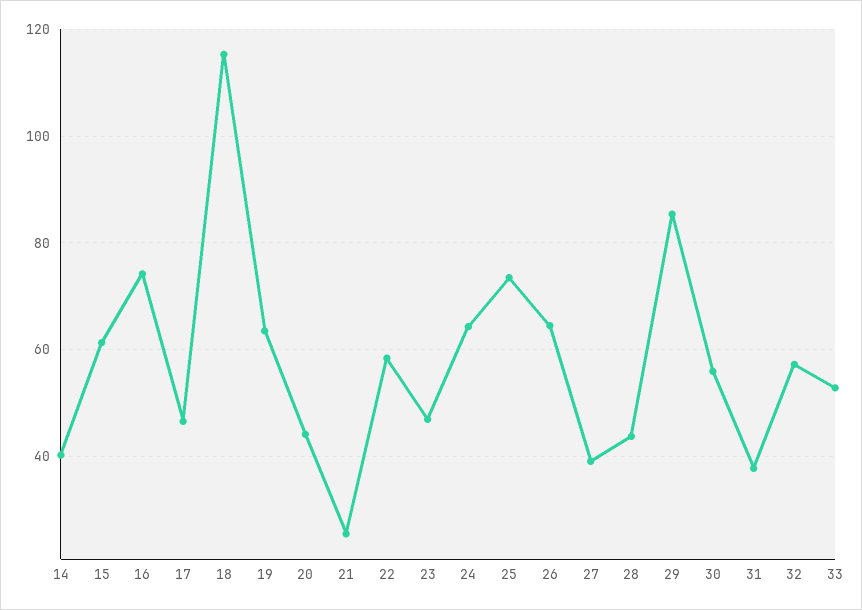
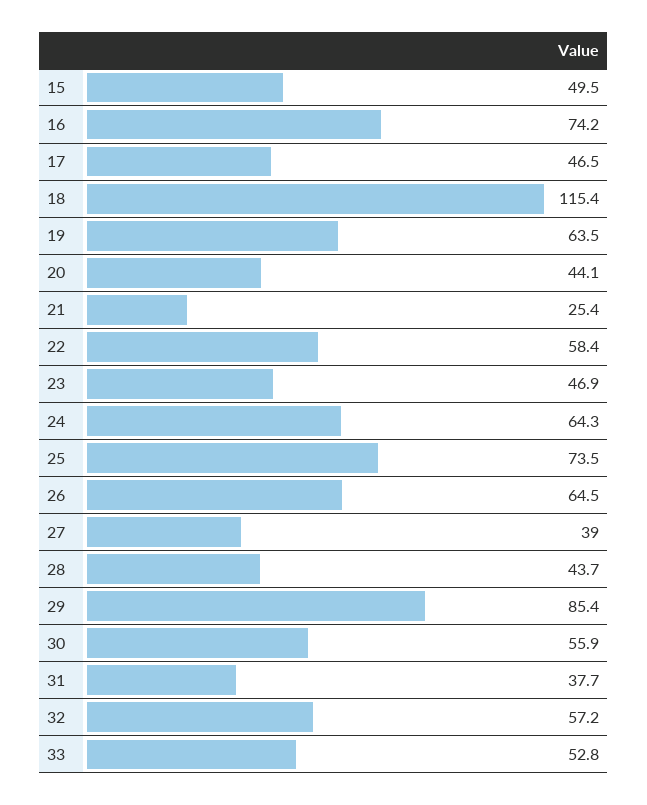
  {
-   "14": 40,
-   "15": 62,
+   "15": 49.5,
    "16": 74.2,
    "17": 46.5,
    "18": 115.4,
    "19": 63.5,
    "20": 44.1,
    "21": 25.4,
    "22": 58.4,
    "23": 46.9,
    "24": 64.3,
    "25": 73.5,
    "26": 64.5,
    "27": 39,
    "28": 43.7,
    "29": 85.4,
    "30": 55.9,
    "31": 37.7,
    "32": 57.2,
    "33": 52.8
  }

